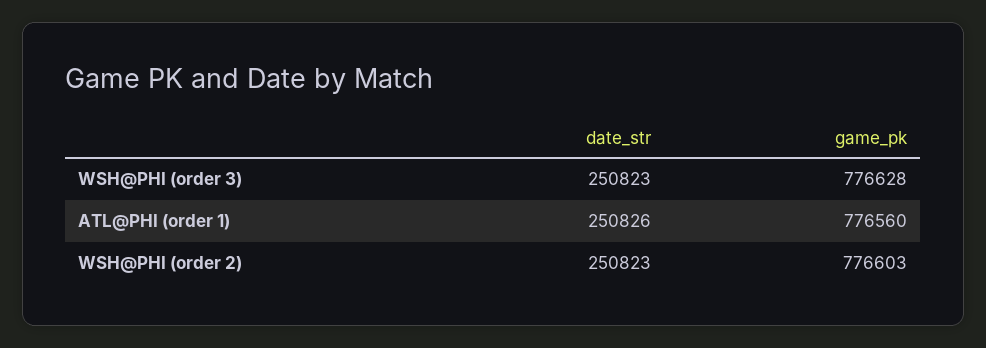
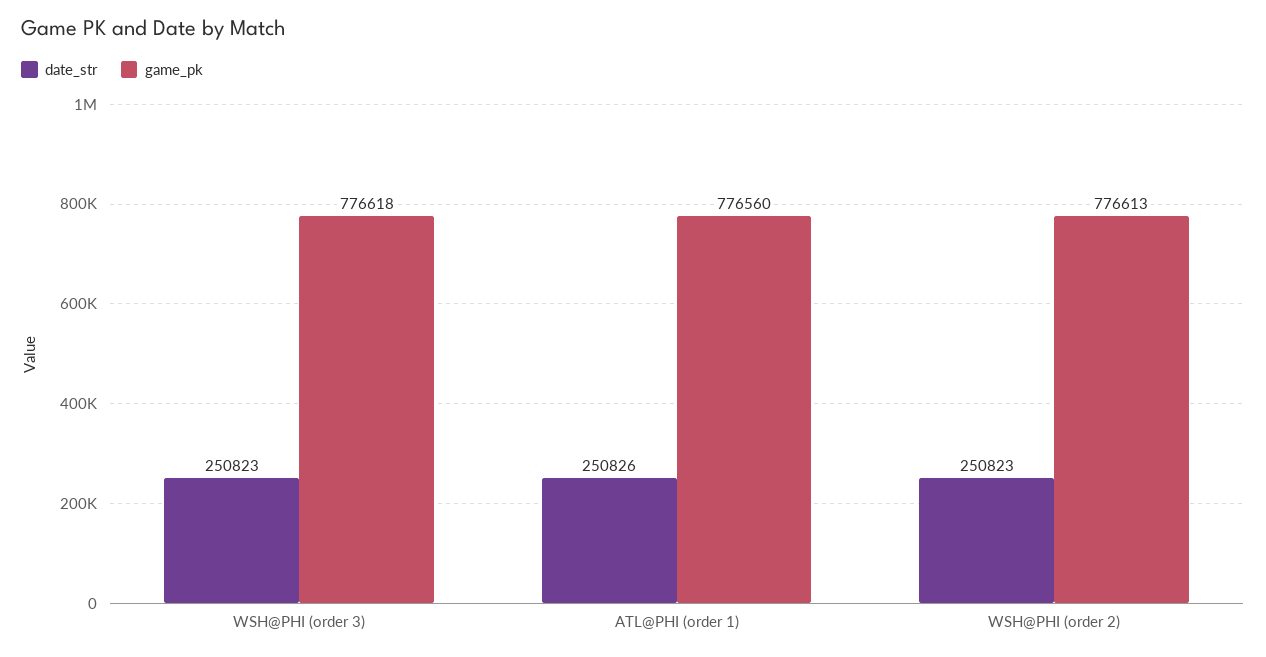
  {
    "date_str": {
      "WSH@PHI (order 3)": 250823,
      "ATL@PHI (order 1)": 250826,
      "WSH@PHI (order 2)": 250823
    },
    "game_pk": {
-     "WSH@PHI (order 3)": 776628,
+     "WSH@PHI (order 3)": 776618,
      "ATL@PHI (order 1)": 776560,
-     "WSH@PHI (order 2)": 776603
+     "WSH@PHI (order 2)": 776613
    }
  }

